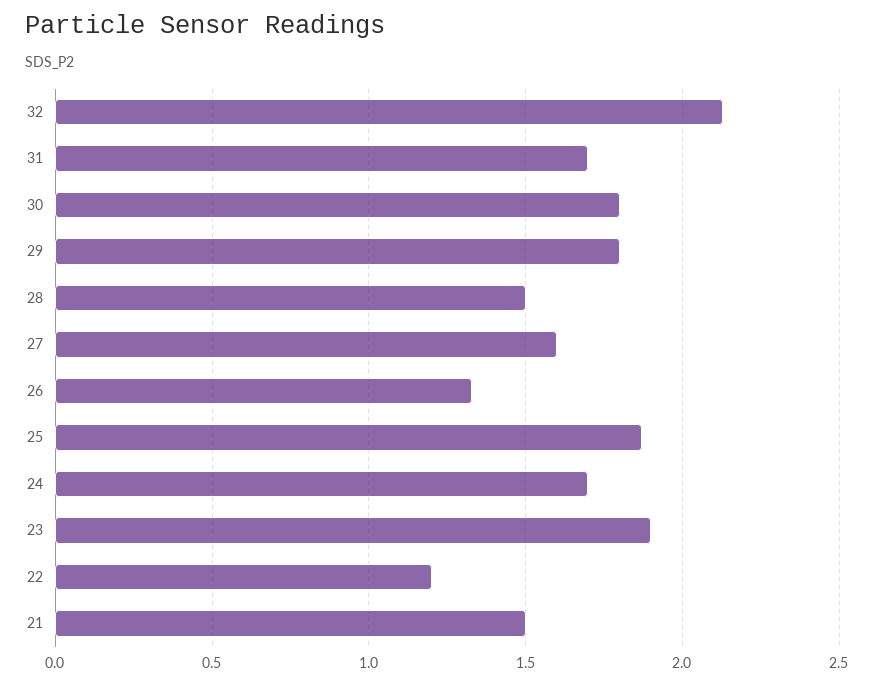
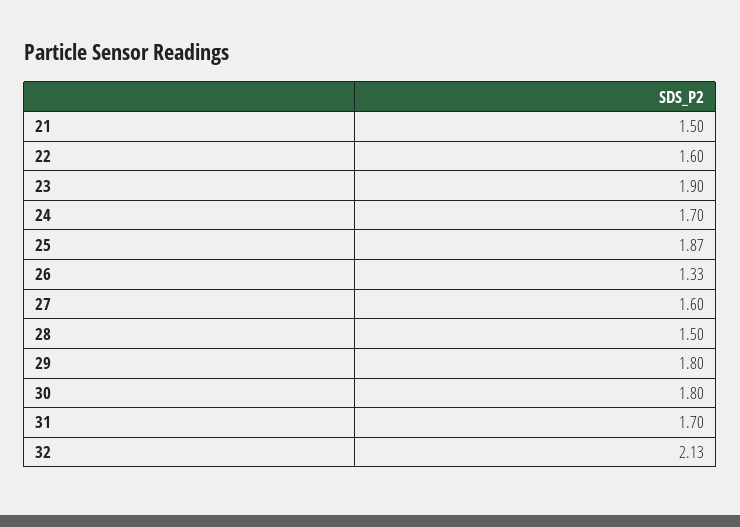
  {
    "32": 2.13,
    "31": 1.7,
    "30": 1.8,
    "29": 1.8,
    "28": 1.5,
    "27": 1.6,
    "26": 1.33,
    "25": 1.87,
    "24": 1.7,
    "23": 1.9,
-   "22": 1.2,
+   "22": 1.6,
    "21": 1.5
  }

